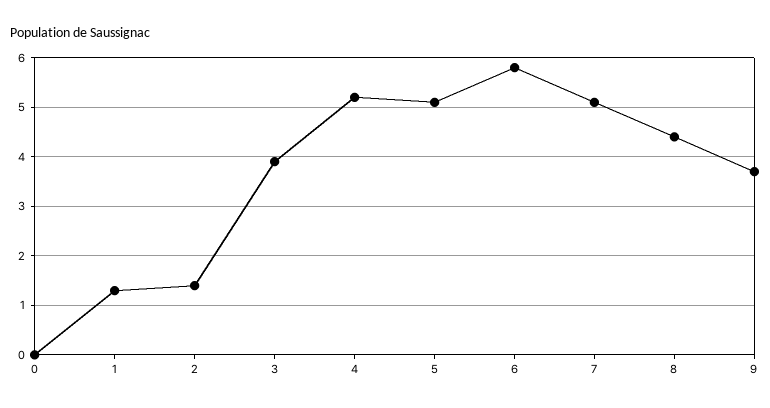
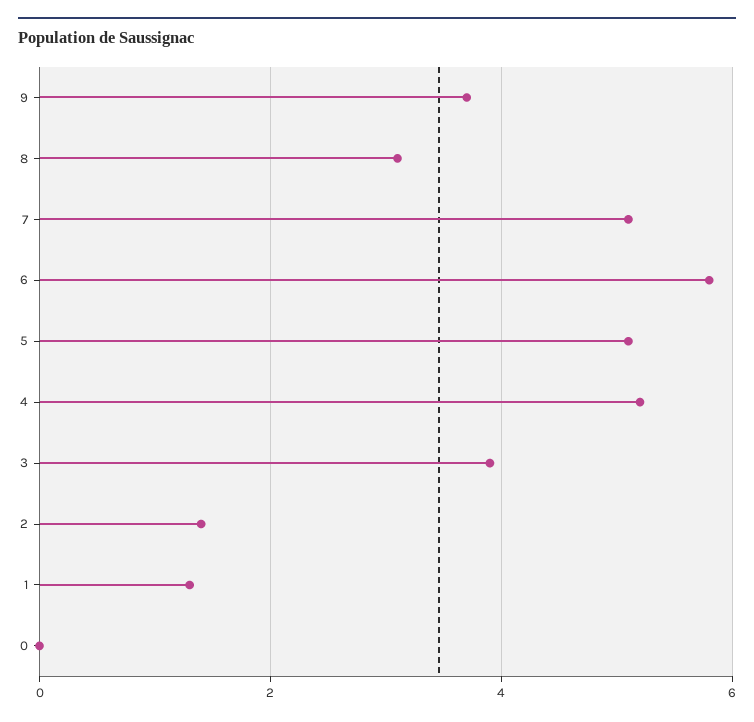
  {
    "0": 0,
    "1": 1.5,
    "2": 1.5,
    "3": 4,
    "4": 5,
    "5": 5,
    "6": 6,
    "7": 5,
-   "8": 4.5,
+   "8": 3,
    "9": 3.5
  }

